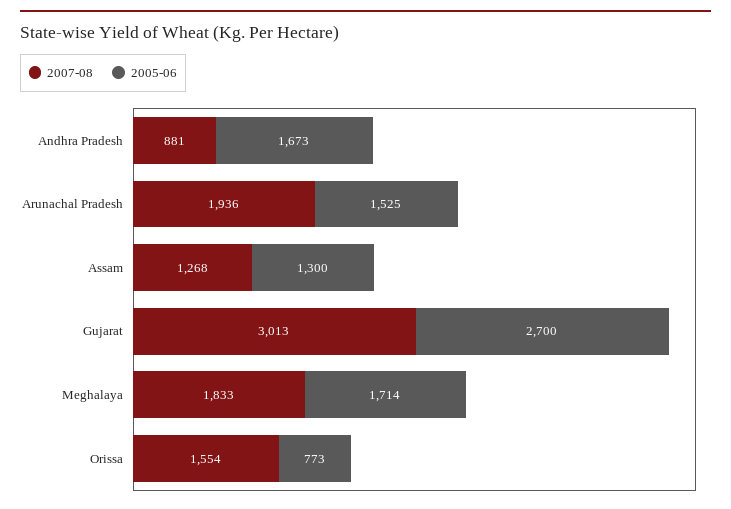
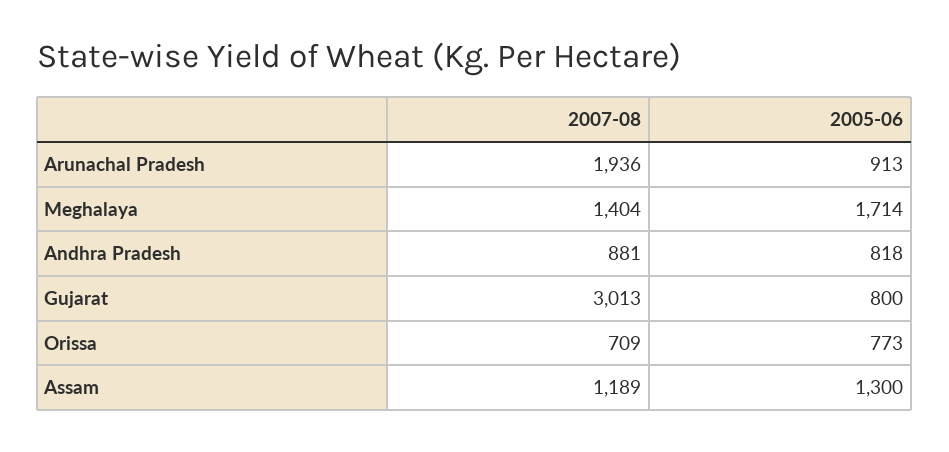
  {
    "2007-08": {
      "Andhra Pradesh": 881,
      "Arunachal Pradesh": 1936,
-     "Assam": 1268,
+     "Assam": 1189,
      "Gujarat": 3013,
-     "Meghalaya": 1833,
+     "Meghalaya": 1404,
-     "Orissa": 1554
+     "Orissa": 709
    },
    "2005-06": {
-     "Andhra Pradesh": 1673,
+     "Andhra Pradesh": 818,
-     "Arunachal Pradesh": 1525,
+     "Arunachal Pradesh": 913,
      "Assam": 1300,
-     "Gujarat": 2700,
+     "Gujarat": 800,
      "Meghalaya": 1714,
      "Orissa": 773
    }
  }

